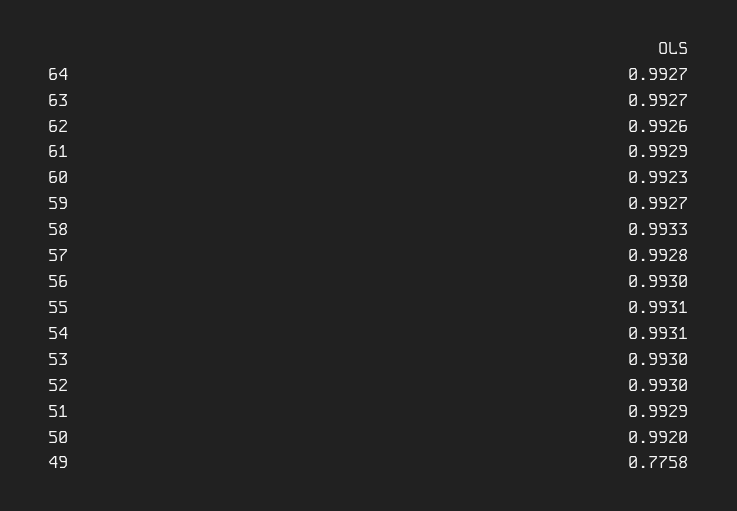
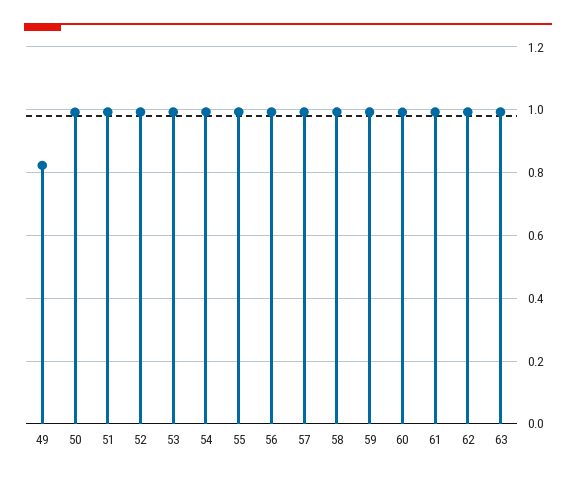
  {
-   "64": 0.9927,
    "63": 0.9927,
    "62": 0.9926,
    "61": 0.9929,
    "60": 0.9923,
    "59": 0.9927,
    "58": 0.9933,
    "57": 0.9928,
    "56": 0.993,
    "55": 0.9931,
    "54": 0.9931,
    "53": 0.993,
    "52": 0.993,
    "51": 0.9929,
    "50": 0.992,
-   "49": 0.7758
+   "49": 0.82
  }

